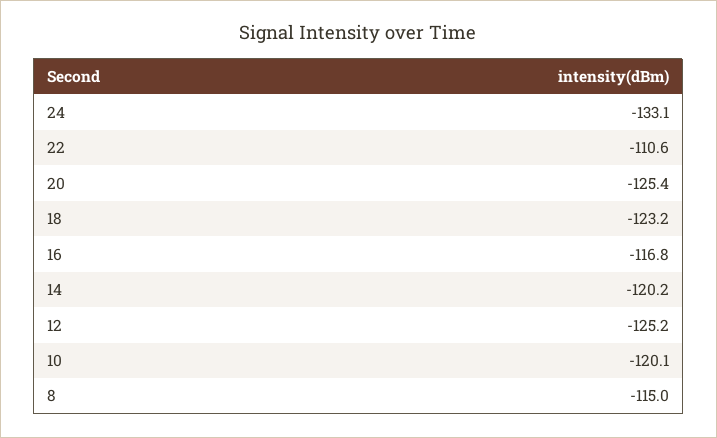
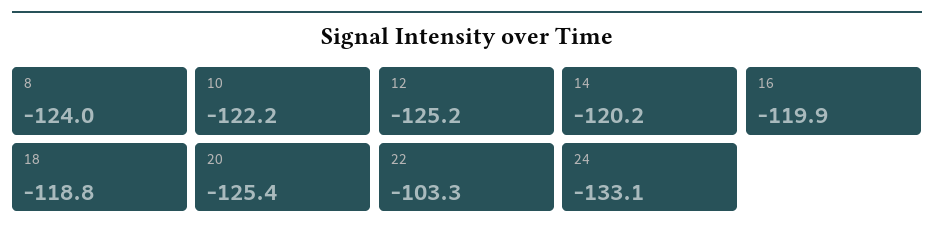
  {
    "24": -133.1,
-   "22": -110.6,
+   "22": -103.3,
    "20": -125.4,
-   "18": -123.2,
+   "18": -118.8,
-   "16": -116.8,
+   "16": -119.9,
    "14": -120.2,
    "12": -125.2,
-   "10": -120.1,
+   "10": -122.2,
-   "8": -115
+   "8": -124
  }

